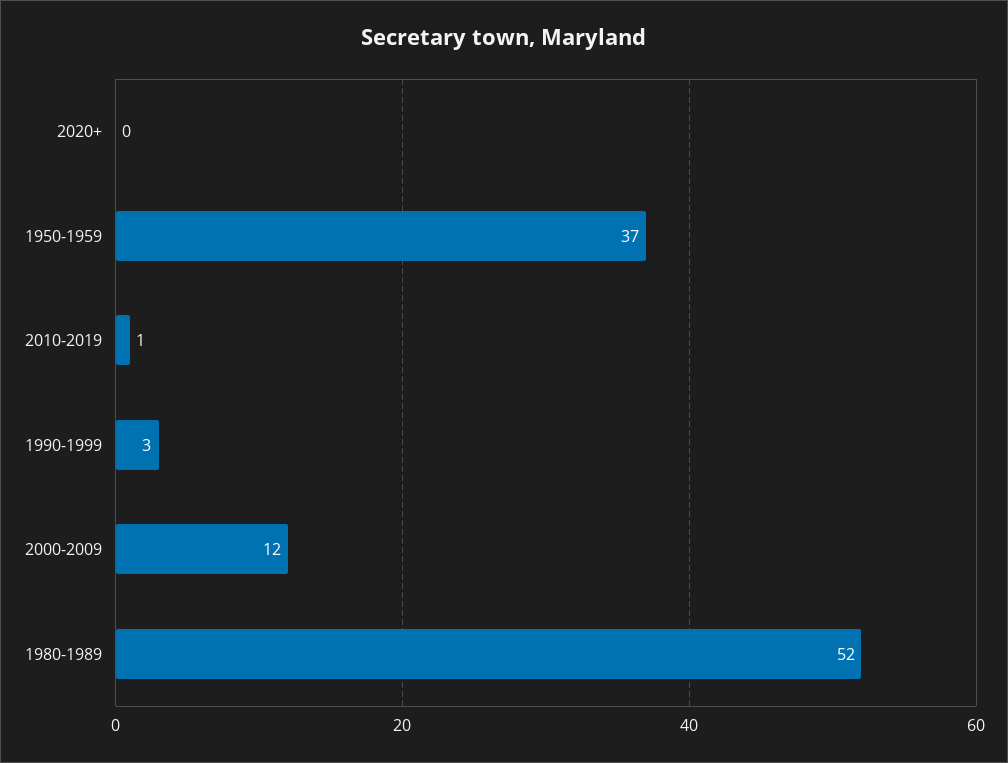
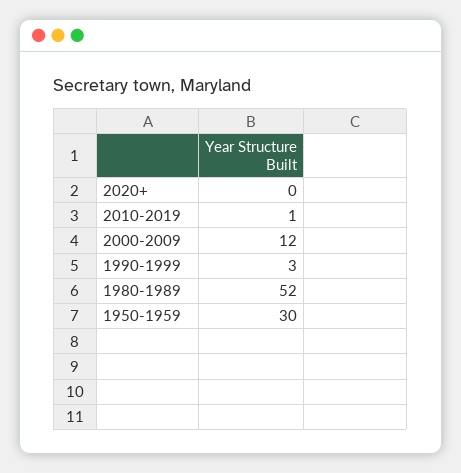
  {
    "2020+": 0,
-   "1950-1959": 37,
+   "1950-1959": 30,
    "2010-2019": 1,
    "1990-1999": 3,
    "2000-2009": 12,
    "1980-1989": 52
  }

